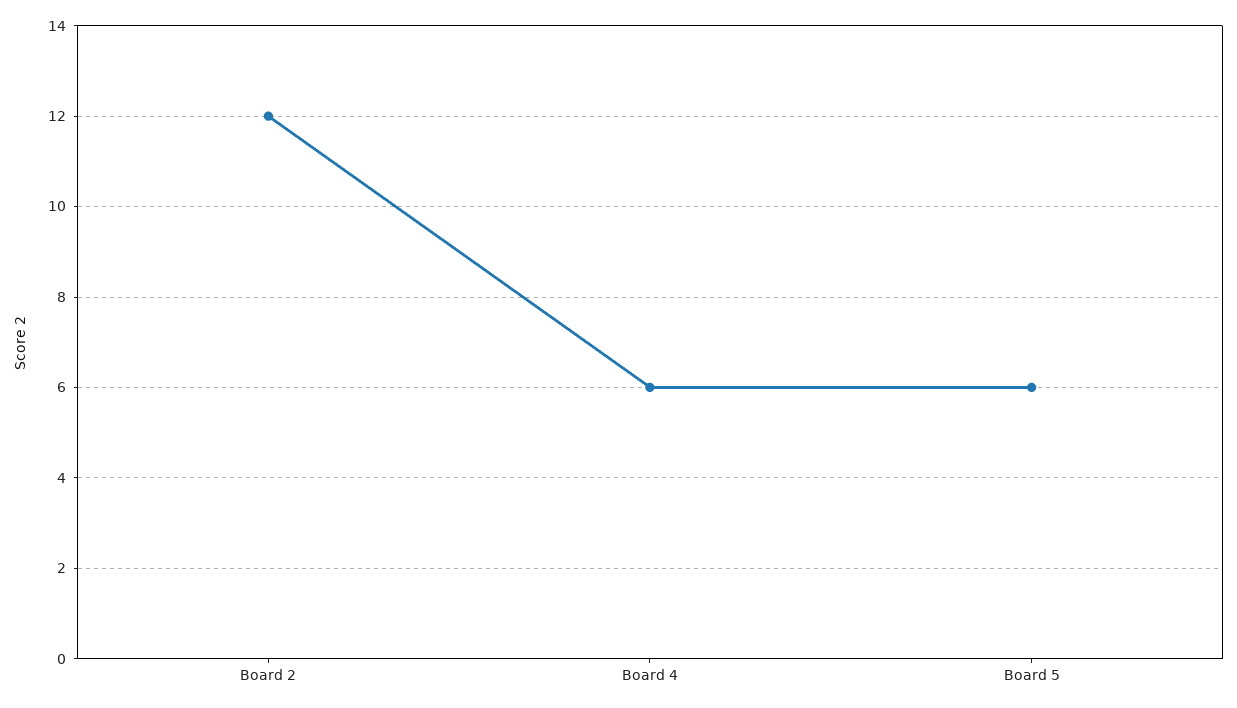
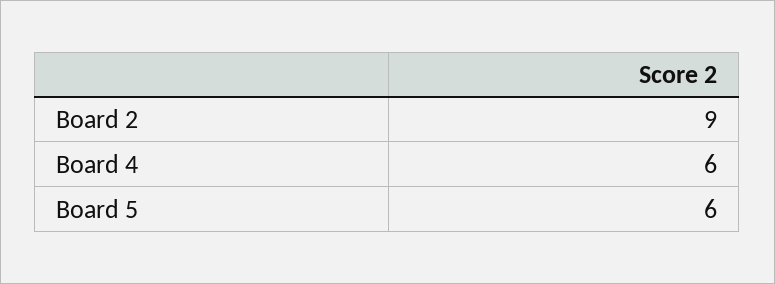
  {
-   "Board 2": 12,
+   "Board 2": 9,
    "Board 4": 6,
    "Board 5": 6
  }

